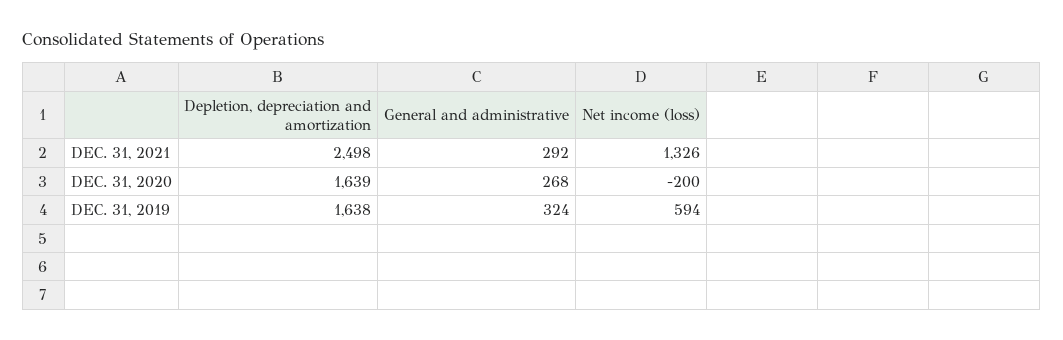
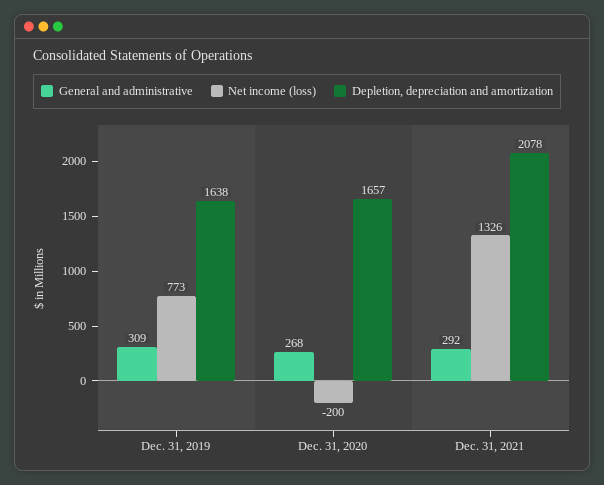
  {
    "Depletion, depreciation and amortization": {
-     "DEC. 31, 2021": 2498,
+     "DEC. 31, 2021": 2078,
-     "DEC. 31, 2020": 1639,
+     "DEC. 31, 2020": 1657,
      "DEC. 31, 2019": 1638
    },
    "General and administrative": {
      "DEC. 31, 2021": 292,
      "DEC. 31, 2020": 268,
-     "DEC. 31, 2019": 324
+     "DEC. 31, 2019": 309
    },
    "Net income (loss)": {
      "DEC. 31, 2021": 1326,
      "DEC. 31, 2020": -200,
-     "DEC. 31, 2019": 594
+     "DEC. 31, 2019": 773
    }
  }

